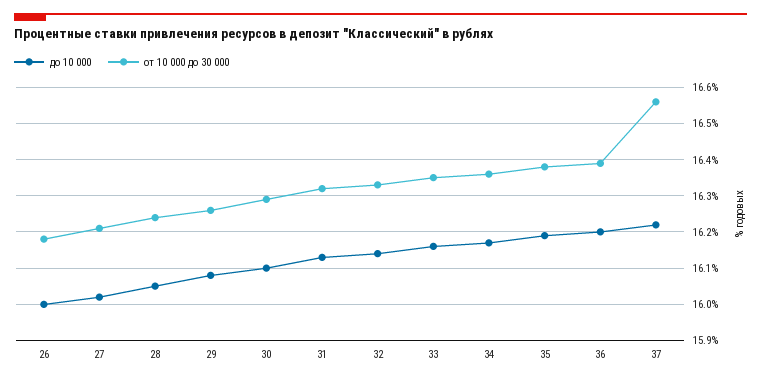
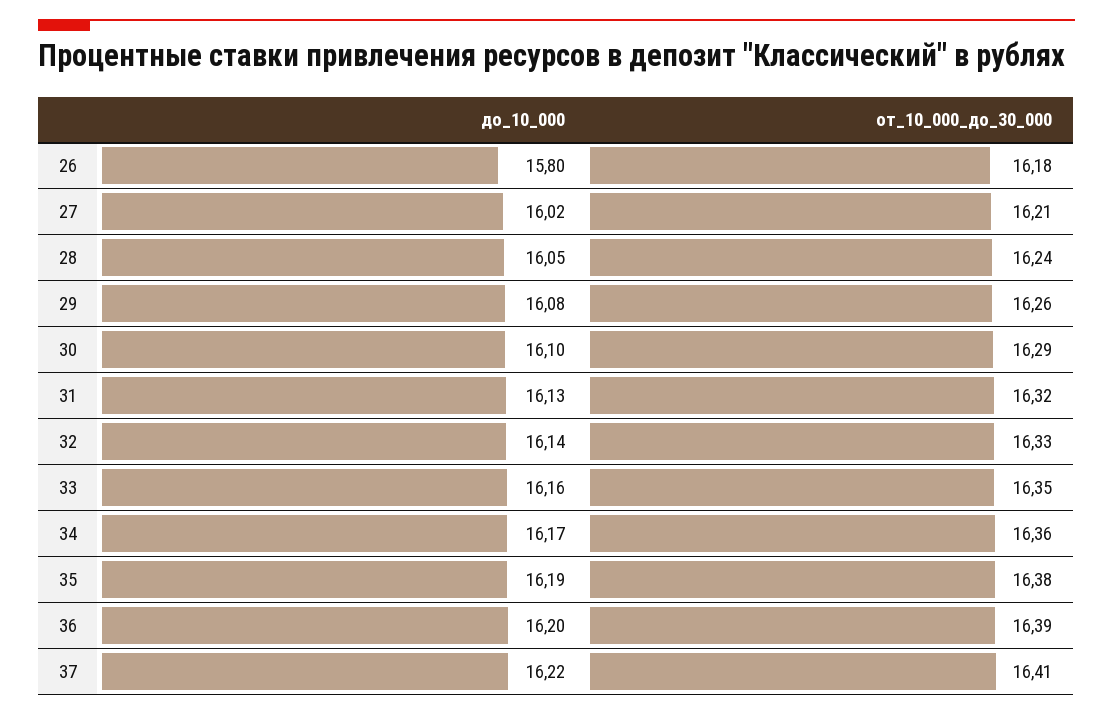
  {
    "до 10 000": {
-     "26": 16,
+     "26": 15.8,
      "27": 16.02,
      "28": 16.05,
      "29": 16.08,
      "30": 16.1,
      "31": 16.13,
      "32": 16.14,
      "33": 16.16,
      "34": 16.17,
      "35": 16.19,
      "36": 16.2,
      "37": 16.22
    },
    "от 10 000 до 30 000": {
      "26": 16.18,
      "27": 16.21,
      "28": 16.24,
      "29": 16.26,
      "30": 16.29,
      "31": 16.32,
      "32": 16.33,
      "33": 16.35,
      "34": 16.36,
      "35": 16.38,
      "36": 16.39,
-     "37": 16.55
+     "37": 16.41
    }
  }

